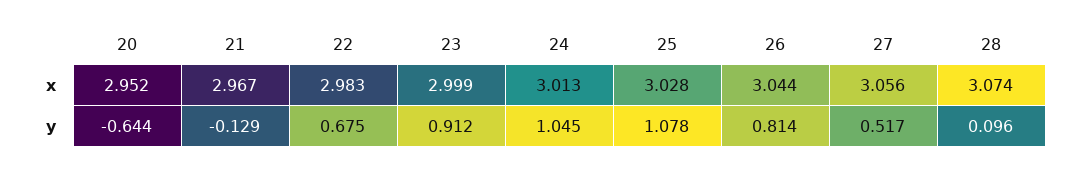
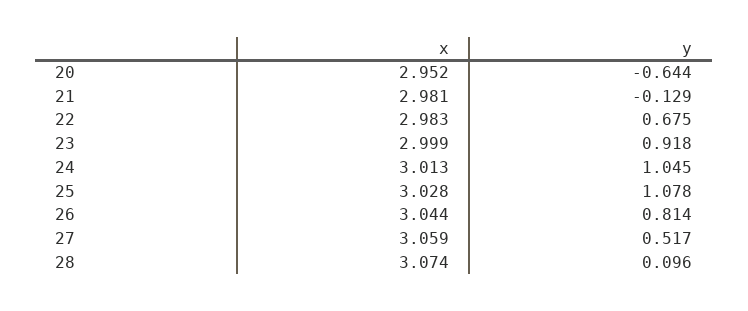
  {
    "20": {
      "x": 2.952,
      "y": -0.644
    },
    "21": {
-     "x": 2.967,
+     "x": 2.981,
      "y": -0.129
    },
    "22": {
      "x": 2.983,
      "y": 0.675
    },
    "23": {
      "x": 2.999,
-     "y": 0.912
+     "y": 0.918
    },
    "24": {
      "x": 3.013,
      "y": 1.045
    },
    "25": {
      "x": 3.028,
      "y": 1.078
    },
    "26": {
      "x": 3.044,
      "y": 0.814
    },
    "27": {
-     "x": 3.056,
+     "x": 3.059,
      "y": 0.517
    },
    "28": {
      "x": 3.074,
      "y": 0.096
    }
  }

